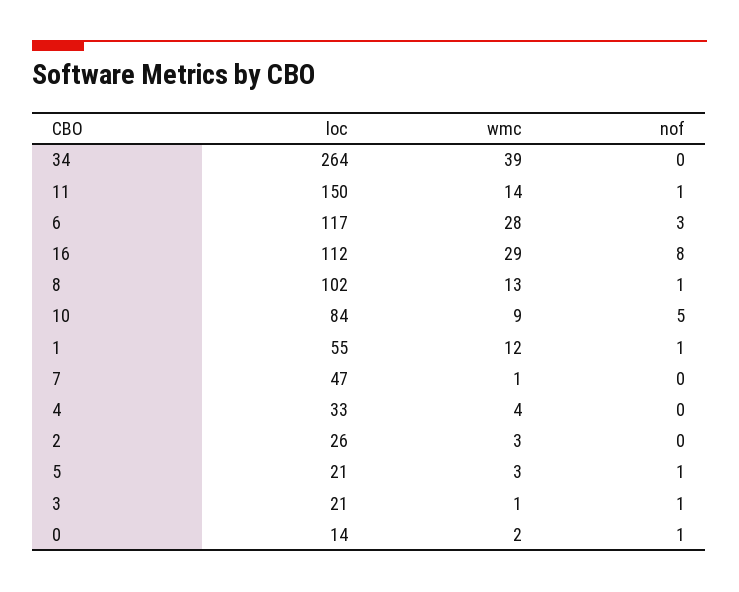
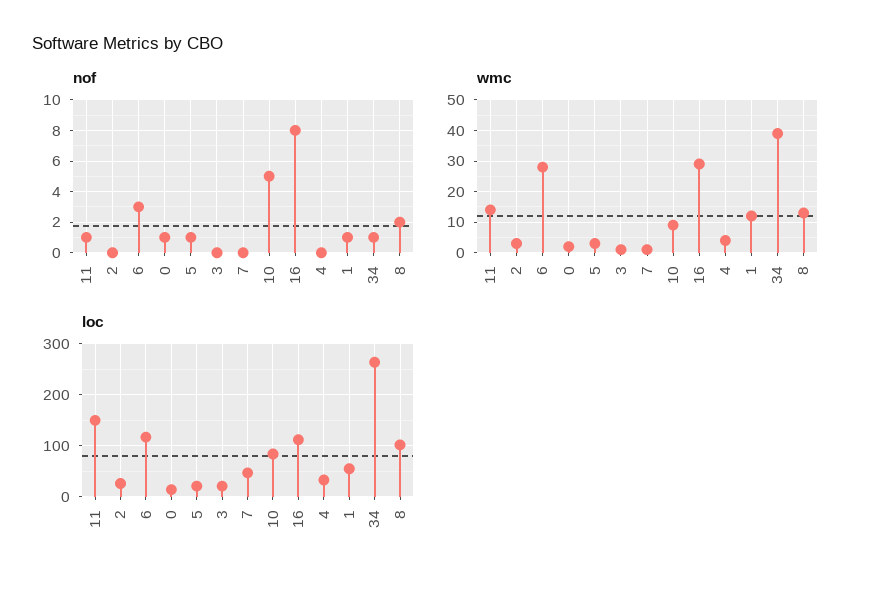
  {
    "loc": {
      "34": 264,
      "11": 150,
      "6": 117,
      "16": 112,
      "8": 102,
      "10": 84,
      "1": 55,
      "7": 47,
      "4": 33,
      "2": 26,
      "5": 21,
      "3": 21,
      "0": 14
    },
    "wmc": {
      "34": 39,
      "11": 14,
      "6": 28,
      "16": 29,
      "8": 13,
      "10": 9,
      "1": 12,
      "7": 1,
      "4": 4,
      "2": 3,
      "5": 3,
      "3": 1,
      "0": 2
    },
    "nof": {
-     "34": 0,
+     "34": 1,
      "11": 1,
      "6": 3,
      "16": 8,
-     "8": 1,
+     "8": 2,
      "10": 5,
      "1": 1,
      "7": 0,
      "4": 0,
      "2": 0,
      "5": 1,
-     "3": 1,
+     "3": 0,
      "0": 1
    }
  }

